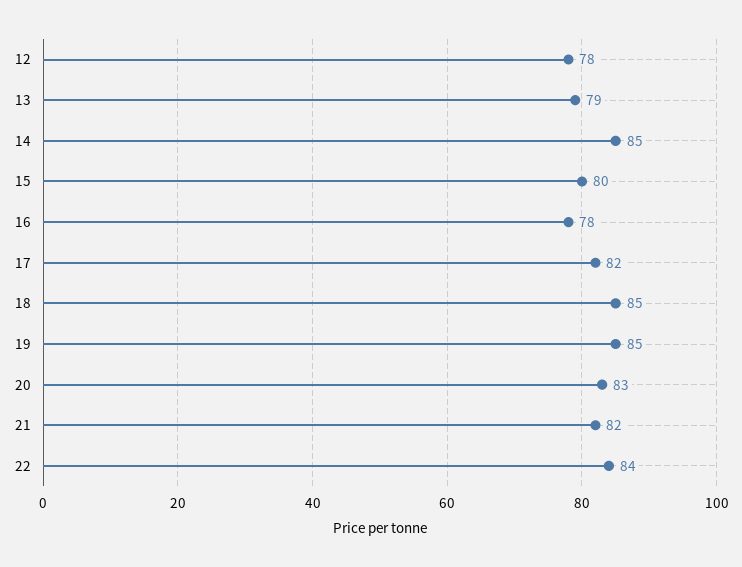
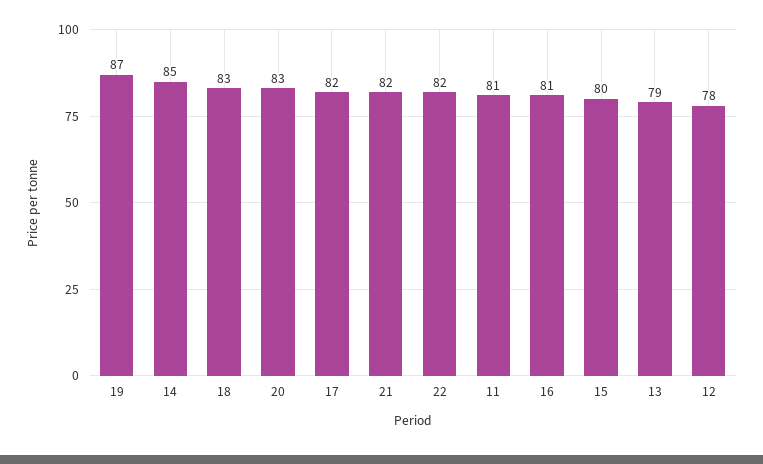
  {
    "12": 78,
    "13": 79,
    "14": 85,
    "15": 80,
-   "16": 78,
+   "16": 81,
    "17": 82,
-   "18": 85,
+   "18": 83,
-   "19": 85,
+   "19": 87,
    "20": 83,
    "21": 82,
-   "22": 84
+   "22": 82,
+   "11": 81
  }

